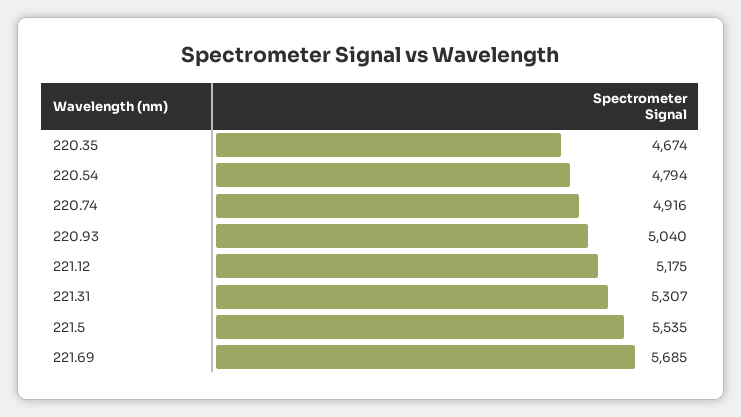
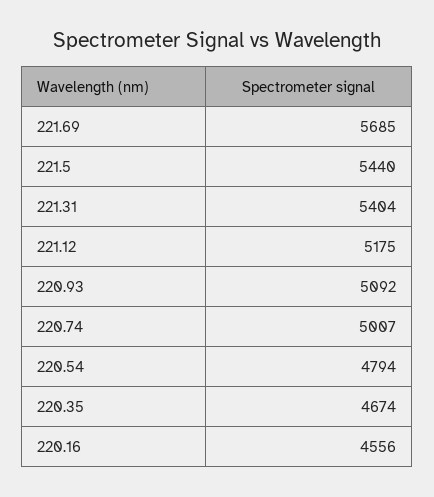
  {
    "220.35": 4674,
    "220.54": 4794,
-   "220.74": 4916,
+   "220.74": 5007,
-   "220.93": 5040,
+   "220.93": 5092,
    "221.12": 5175,
-   "221.31": 5307,
+   "221.31": 5404,
-   "221.5": 5535,
+   "221.5": 5440,
-   "221.69": 5685
+   "221.69": 5685,
+   "220.16": 4556
  }

